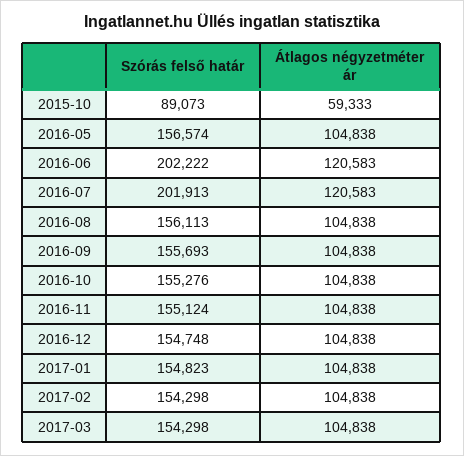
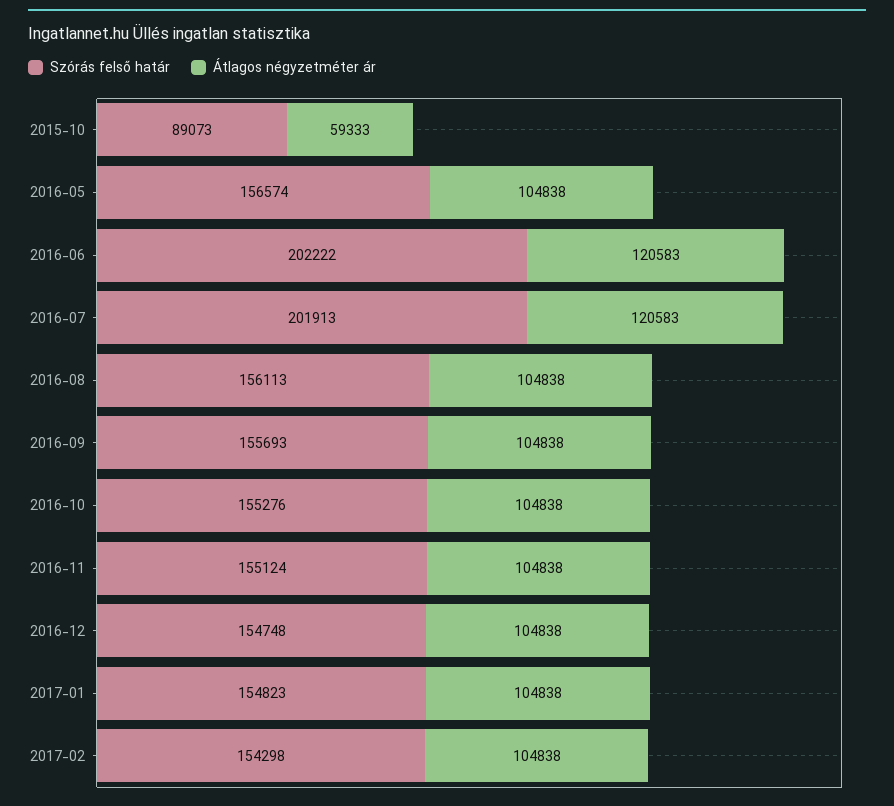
  {
    "Szórás felső határ": {
      "2015-10": 89073,
      "2016-05": 156574,
      "2016-06": 202222,
      "2016-07": 201913,
      "2016-08": 156113,
      "2016-09": 155693,
      "2016-10": 155276,
      "2016-11": 155124,
      "2016-12": 154748,
      "2017-01": 154823,
-     "2017-02": 154298,
+     "2017-02": 154298
-     "2017-03": 154298
    },
    "Átlagos négyzetméter ár": {
      "2015-10": 59333,
      "2016-05": 104838,
      "2016-06": 120583,
      "2016-07": 120583,
      "2016-08": 104838,
      "2016-09": 104838,
      "2016-10": 104838,
      "2016-11": 104838,
      "2016-12": 104838,
      "2017-01": 104838,
-     "2017-02": 104838,
+     "2017-02": 104838
-     "2017-03": 104838
    }
  }

